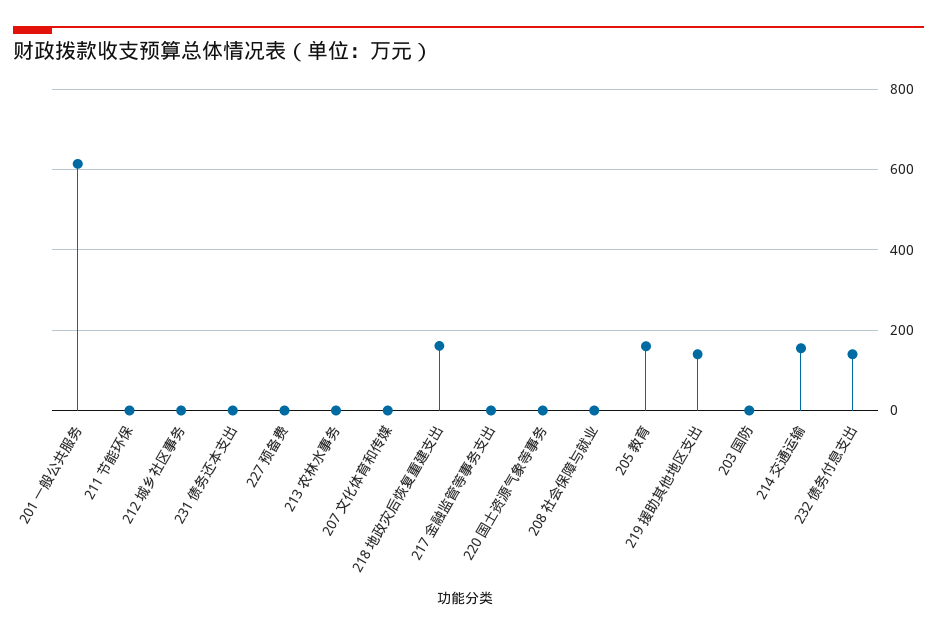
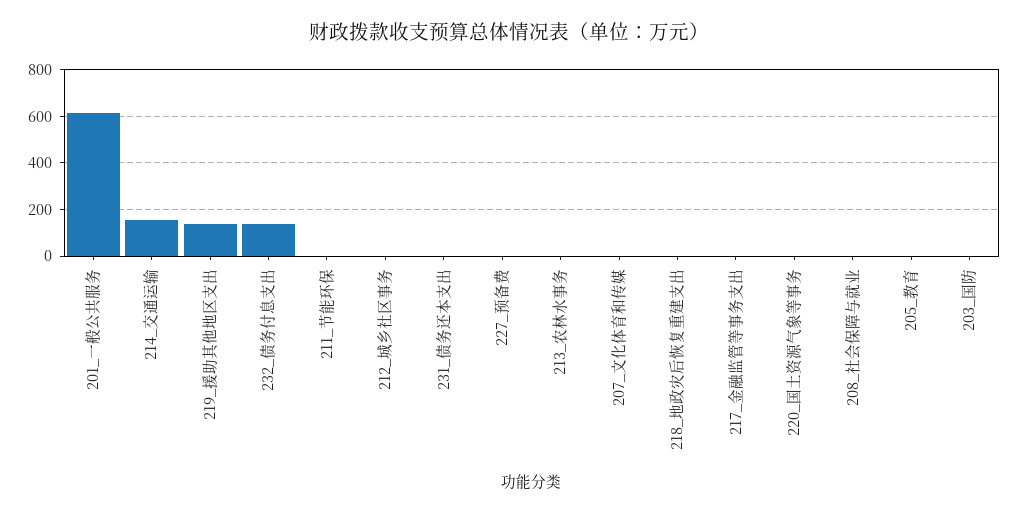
  {
    "201 一般公共服务": 620,
    "211 节能环保": 0,
    "212 城乡社区事务": 0,
    "231 债务还本支出": 0,
    "227 预备费": 0,
    "213 农林水事务": 0,
    "207 文化体育和传媒": 0,
-   "218 地政灾后恢复重建支出": 160,
+   "218 地政灾后恢复重建支出": 0,
    "217 金融监管等事务支出": 0,
    "220 国土资源气象等事务": 0,
    "208 社会保障与就业": 0,
-   "205 教育": 160,
+   "205 教育": 0,
    "219 援助其他地区支出": 140,
    "203 国防": 0,
    "214 交通运输": 160,
    "232 债务付息支出": 140
  }

